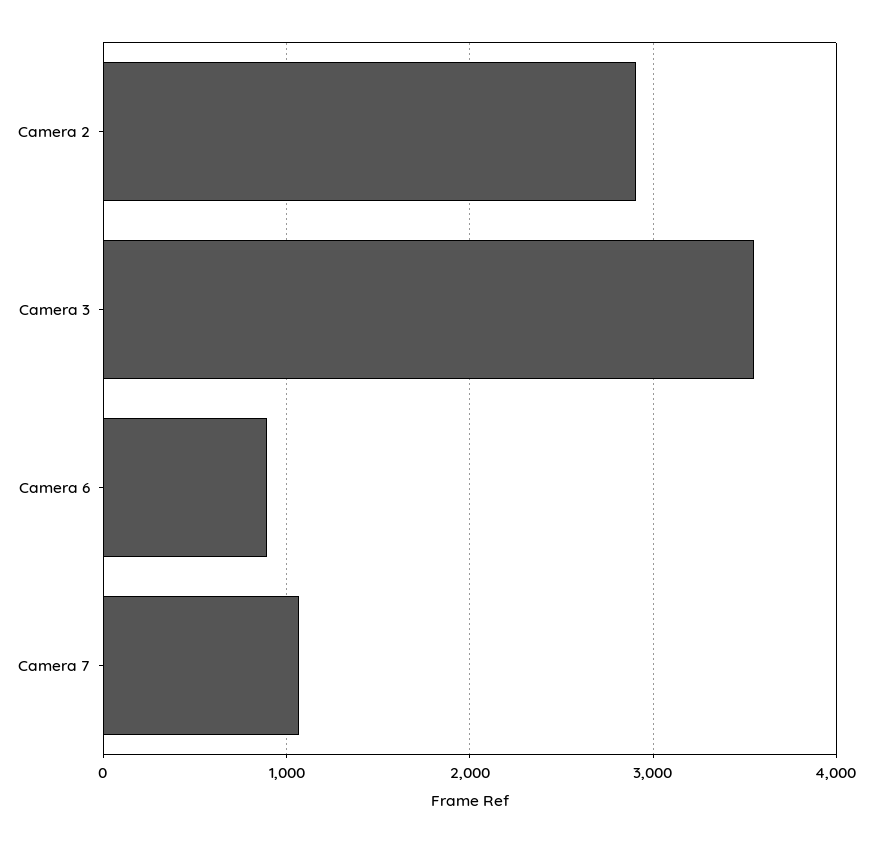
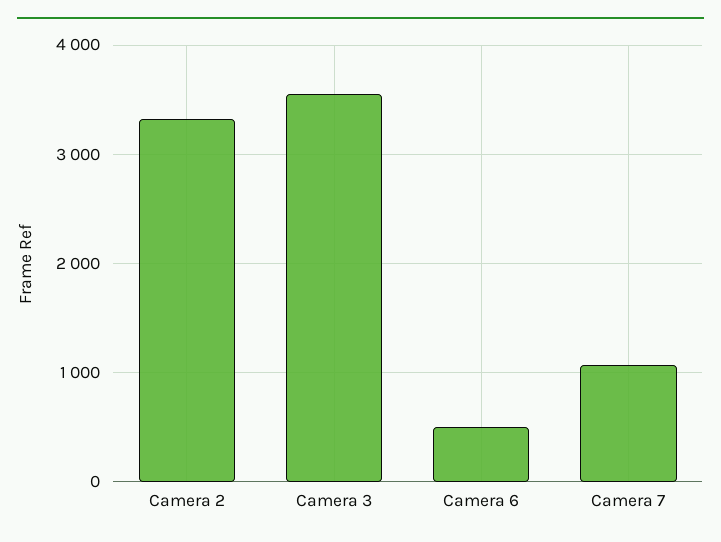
  {
-   "Camera 2": 2900,
+   "Camera 2": 3300,
    "Camera 3": 3600,
-   "Camera 6": 900,
+   "Camera 6": 500,
    "Camera 7": 1100
  }

